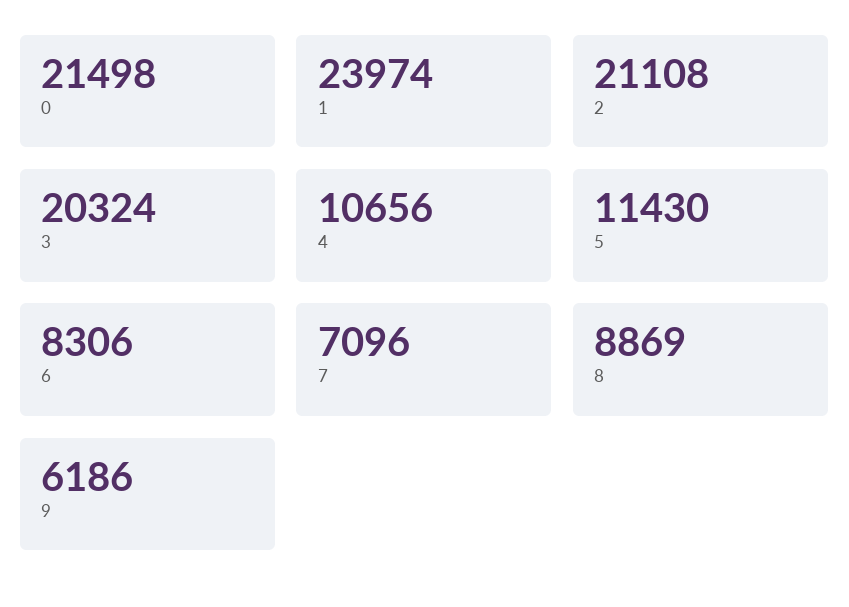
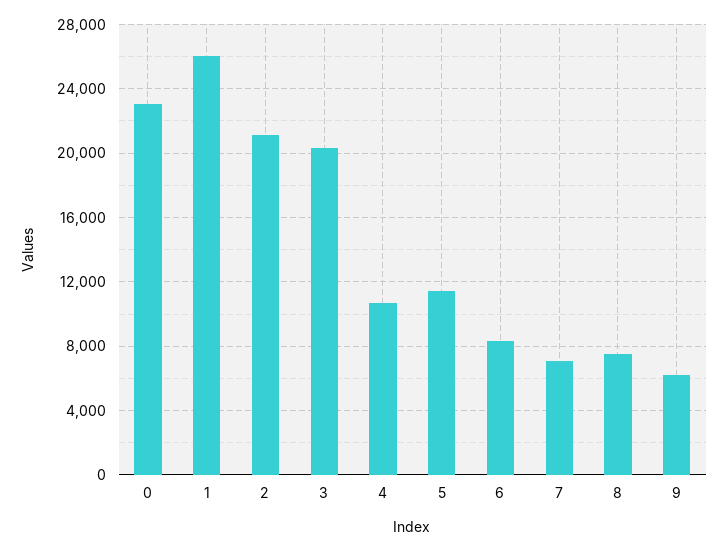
  {
-   "0": 21498,
+   "0": 23000,
-   "1": 23974,
+   "1": 26000,
    "2": 21108,
    "3": 20324,
    "4": 10656,
    "5": 11430,
    "6": 8306,
    "7": 7096,
-   "8": 8869,
+   "8": 7500,
    "9": 6186
  }

